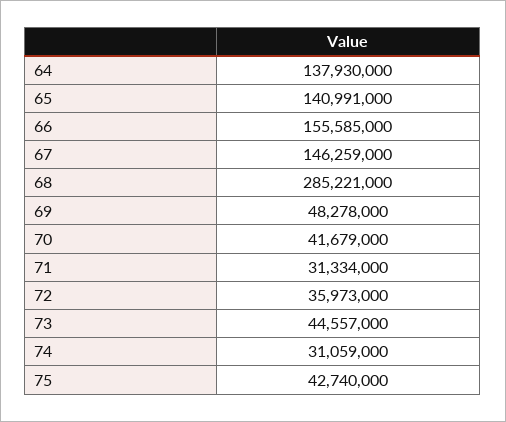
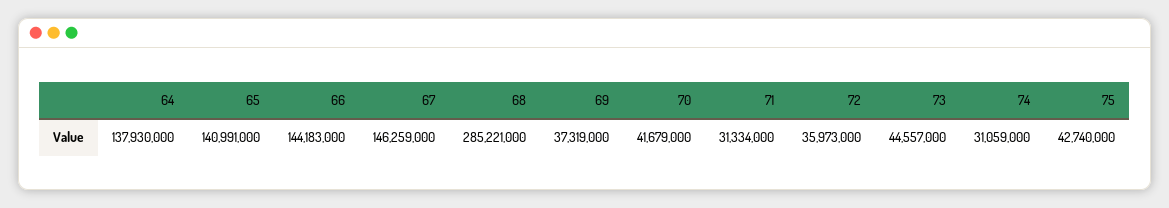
  {
    "64": 137930000,
    "65": 140991000,
-   "66": 155585000,
+   "66": 144183000,
    "67": 146259000,
    "68": 285221000,
-   "69": 48278000,
+   "69": 37319000,
    "70": 41679000,
    "71": 31334000,
    "72": 35973000,
    "73": 44557000,
    "74": 31059000,
    "75": 42740000
  }

